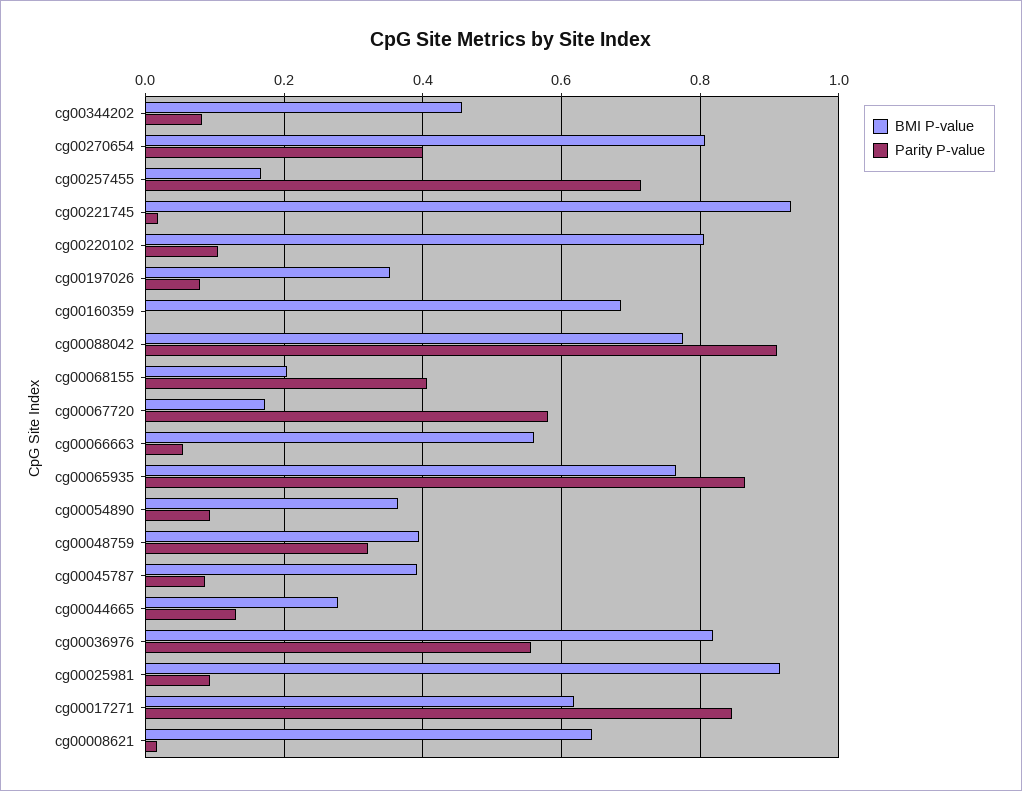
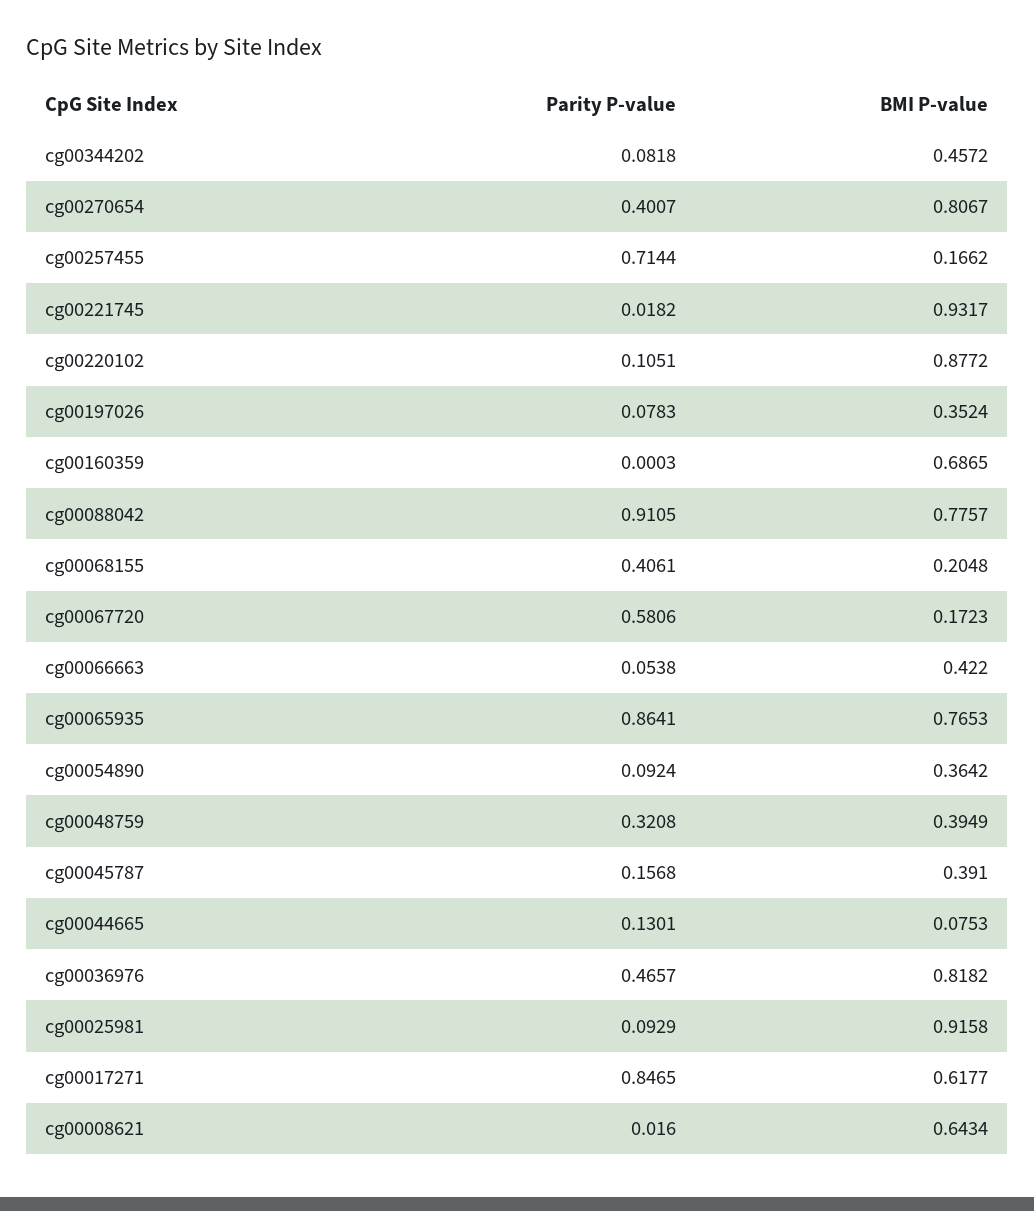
  {
    "BMI P-value": {
      "cg00344202": 0.4572,
      "cg00270654": 0.8067,
      "cg00257455": 0.1662,
      "cg00221745": 0.9317,
-     "cg00220102": 0.8,
+     "cg00220102": 0.8772,
      "cg00197026": 0.3524,
      "cg00160359": 0.6865,
      "cg00088042": 0.7757,
      "cg00068155": 0.2048,
      "cg00067720": 0.1723,
-     "cg00066663": 0.56,
+     "cg00066663": 0.422,
      "cg00065935": 0.7653,
      "cg00054890": 0.3642,
      "cg00048759": 0.3949,
      "cg00045787": 0.391,
-     "cg00044665": 0.28,
+     "cg00044665": 0.0753,
      "cg00036976": 0.8182,
      "cg00025981": 0.9158,
      "cg00017271": 0.6177,
      "cg00008621": 0.6434
    },
    "Parity P-value": {
      "cg00344202": 0.0818,
      "cg00270654": 0.4007,
      "cg00257455": 0.7144,
      "cg00221745": 0.0182,
      "cg00220102": 0.1051,
      "cg00197026": 0.0783,
      "cg00160359": 0.0003,
      "cg00088042": 0.9105,
      "cg00068155": 0.4061,
      "cg00067720": 0.5806,
      "cg00066663": 0.0538,
      "cg00065935": 0.8641,
      "cg00054890": 0.0924,
      "cg00048759": 0.3208,
-     "cg00045787": 0.08,
+     "cg00045787": 0.1568,
      "cg00044665": 0.1301,
-     "cg00036976": 0.56,
+     "cg00036976": 0.4657,
      "cg00025981": 0.0929,
      "cg00017271": 0.8465,
      "cg00008621": 0.016
    }
  }

